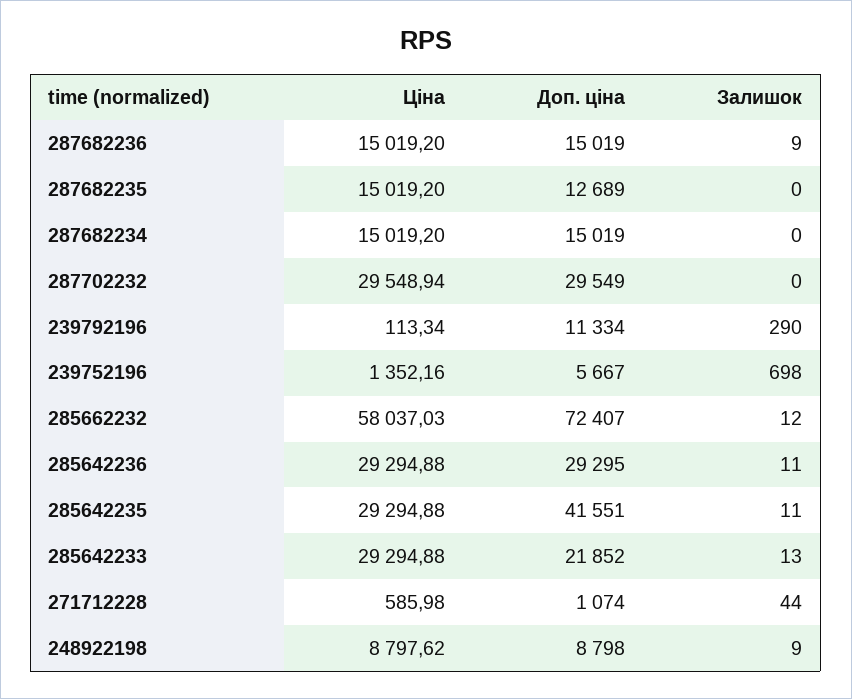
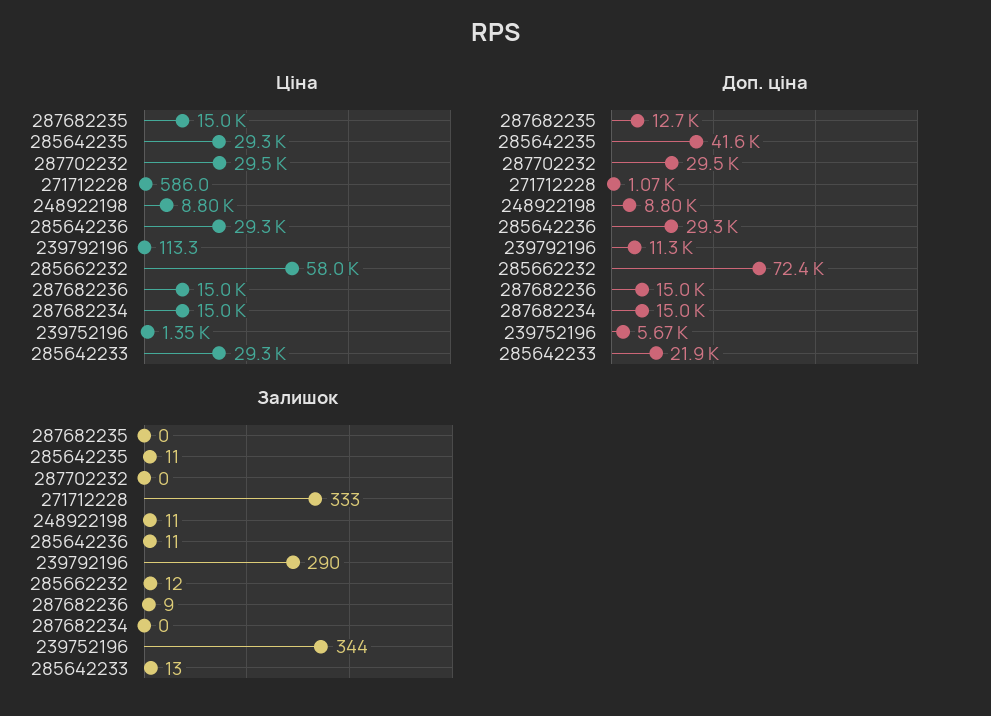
  {
    "Ціна": {
      "287682236": 15019.2,
      "287682235": 15019.2,
      "287682234": 15019.2,
      "287702232": 29548.94,
      "239792196": 113.34,
      "239752196": 1352.16,
      "285662232": 58037.03,
      "285642236": 29294.88,
      "285642235": 29294.88,
      "285642233": 29294.88,
      "271712228": 585.98,
      "248922198": 8797.62
    },
    "Доп. ціна": {
      "287682236": 15019,
      "287682235": 12689,
      "287682234": 15019,
      "287702232": 29549,
      "239792196": 11334,
      "239752196": 5667,
      "285662232": 72407,
      "285642236": 29295,
      "285642235": 41551,
      "285642233": 21852,
      "271712228": 1074,
      "248922198": 8798
    },
    "Залишок": {
      "287682236": 9,
      "287682235": 0,
      "287682234": 0,
      "287702232": 0,
      "239792196": 290,
-     "239752196": 698,
+     "239752196": 344,
      "285662232": 12,
      "285642236": 11,
      "285642235": 11,
      "285642233": 13,
-     "271712228": 44,
+     "271712228": 333,
-     "248922198": 9
+     "248922198": 11
    }
  }

